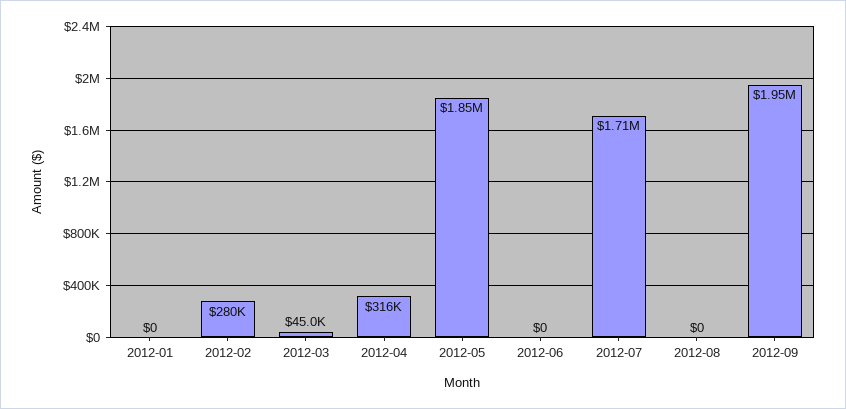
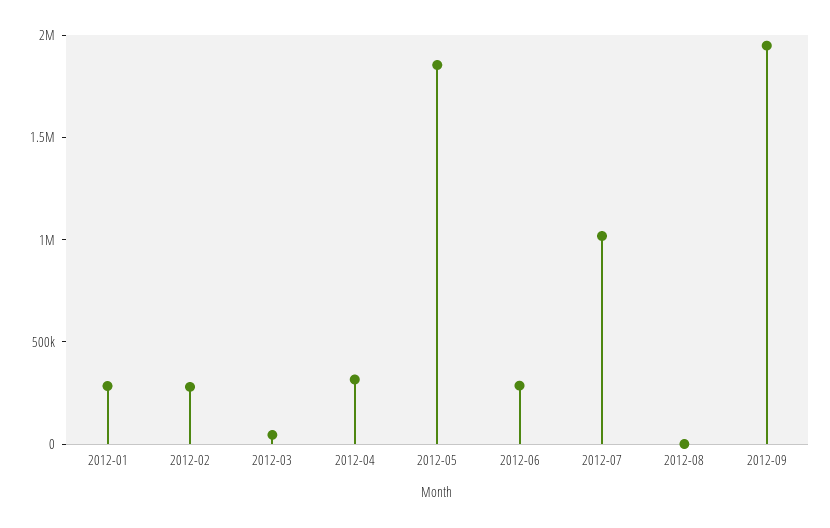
  {
-   "2012-01": 0,
+   "2012-01": 300000,
    "2012-02": 280000,
    "2012-03": 45000,
    "2012-04": 316000,
    "2012-05": 1850000,
-   "2012-06": 0,
+   "2012-06": 300000,
-   "2012-07": 1710000,
+   "2012-07": 1000000,
    "2012-08": 0,
    "2012-09": 1950000
  }

